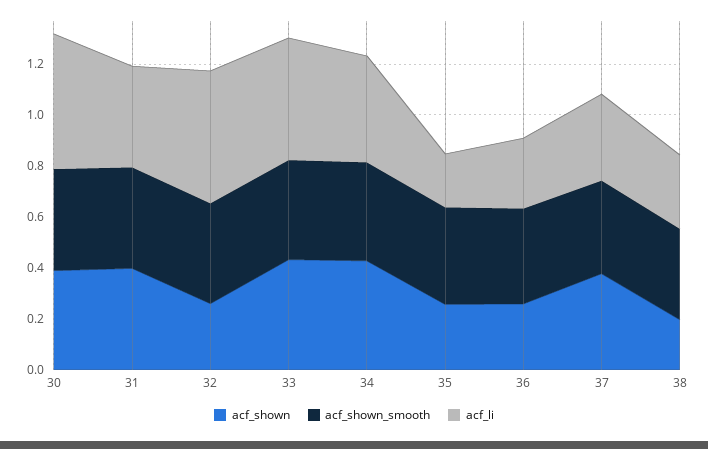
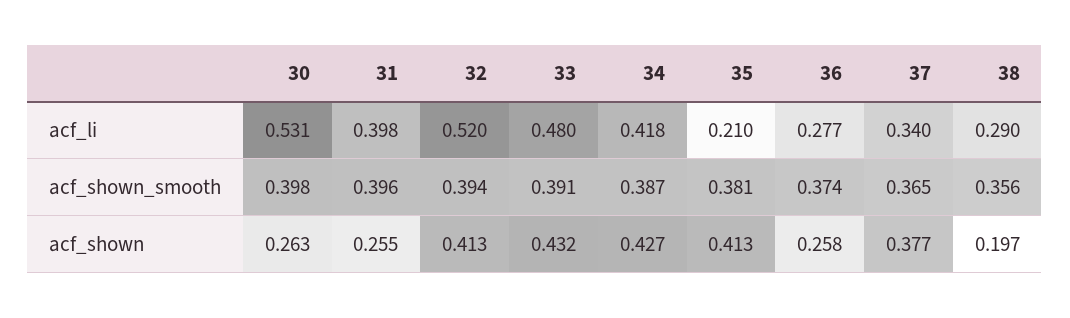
  {
    "acf_shown": {
-     "30": 0.4,
+     "30": 0.263,
-     "31": 0.4,
+     "31": 0.255,
-     "32": 0.25,
+     "32": 0.413,
      "33": 0.432,
      "34": 0.427,
-     "35": 0.25,
+     "35": 0.413,
      "36": 0.258,
      "37": 0.377,
      "38": 0.197
    },
    "acf_shown_smooth": {
      "30": 0.398,
      "31": 0.396,
      "32": 0.394,
      "33": 0.391,
      "34": 0.387,
      "35": 0.381,
      "36": 0.374,
      "37": 0.365,
      "38": 0.356
    },
    "acf_li": {
      "30": 0.531,
      "31": 0.398,
      "32": 0.52,
      "33": 0.48,
      "34": 0.418,
      "35": 0.21,
      "36": 0.277,
      "37": 0.34,
      "38": 0.29
    }
  }

